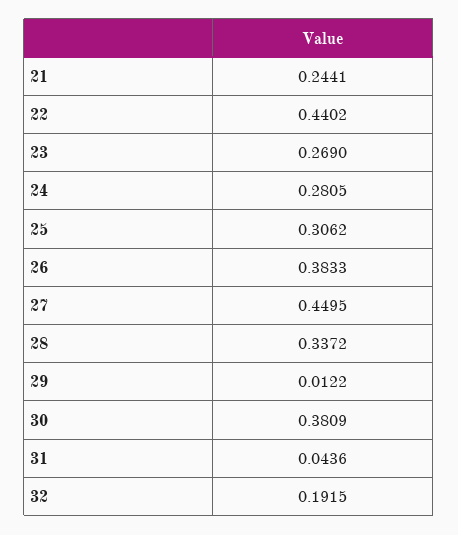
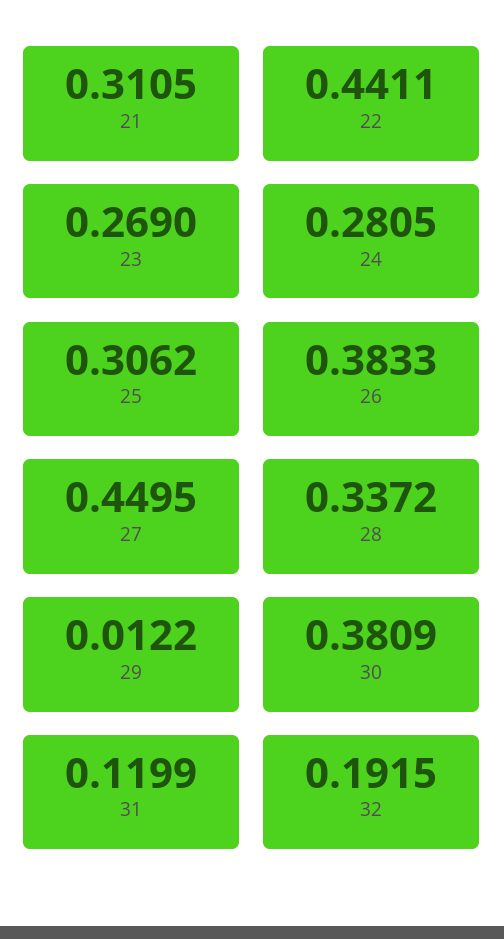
  {
-   "21": 0.2441,
+   "21": 0.3105,
-   "22": 0.4402,
+   "22": 0.4411,
    "23": 0.269,
    "24": 0.2805,
    "25": 0.3062,
    "26": 0.3833,
    "27": 0.4495,
    "28": 0.3372,
    "29": 0.0122,
    "30": 0.3809,
-   "31": 0.0436,
+   "31": 0.1199,
    "32": 0.1915
  }

